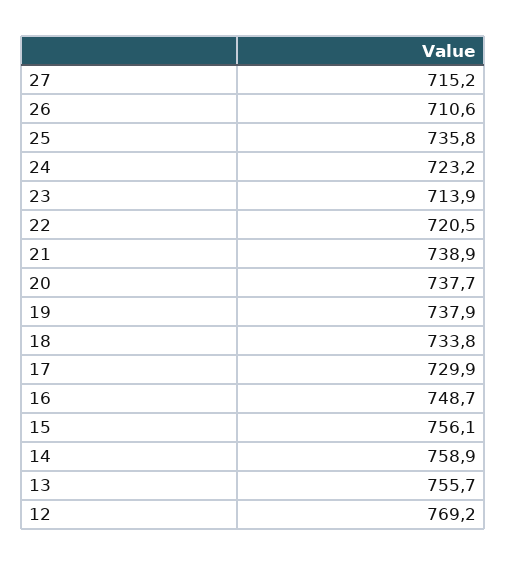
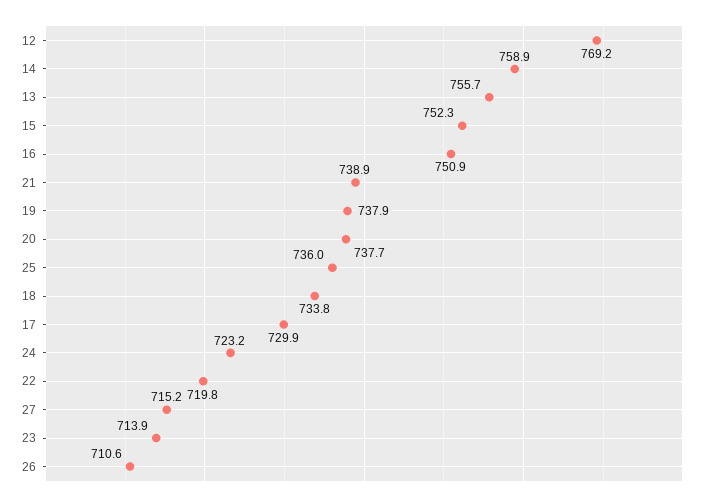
  {
    "27": 715.2,
    "26": 710.6,
-   "25": 735.8,
+   "25": 736,
    "24": 723.2,
    "23": 713.9,
-   "22": 720.5,
+   "22": 719.8,
    "21": 738.9,
    "20": 737.7,
    "19": 737.9,
    "18": 733.8,
    "17": 729.9,
-   "16": 748.7,
+   "16": 750.9,
-   "15": 756.1,
+   "15": 752.3,
    "14": 758.9,
    "13": 755.7,
    "12": 769.2
  }

